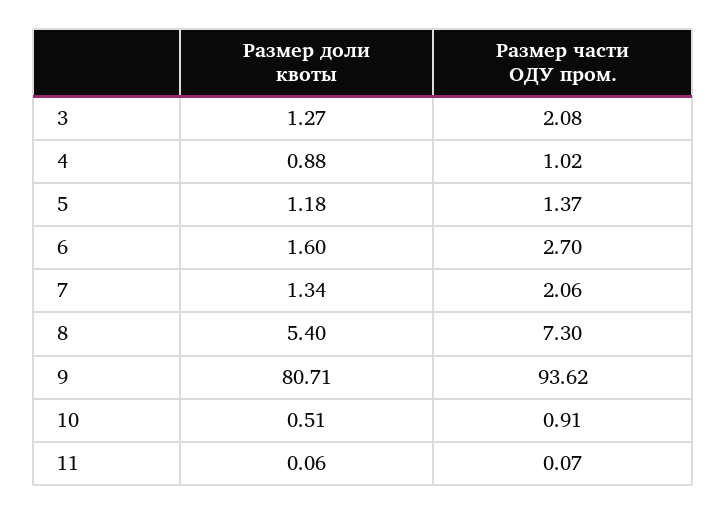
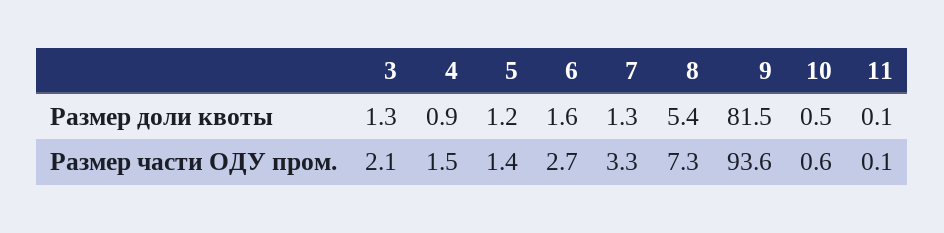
  {
    "Размер доли квоты": {
      "3": 1.27,
      "4": 0.88,
      "5": 1.18,
      "6": 1.6,
      "7": 1.34,
      "8": 5.4,
-     "9": 80.71,
+     "9": 81.5,
      "10": 0.51,
      "11": 0.06
    },
    "Размер части ОДУ пром.": {
      "3": 2.08,
-     "4": 1.02,
+     "4": 1.5,
      "5": 1.37,
      "6": 2.7,
-     "7": 2.06,
+     "7": 3.3,
      "8": 7.3,
      "9": 93.62,
-     "10": 0.91,
+     "10": 0.6,
      "11": 0.07
    }
  }

